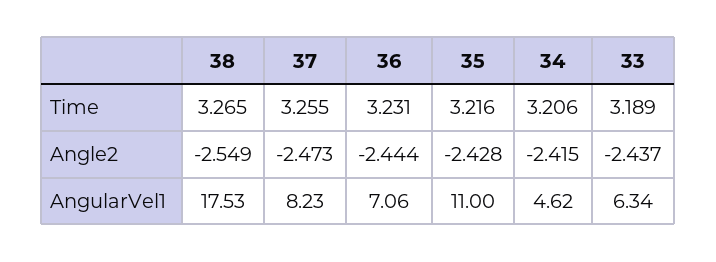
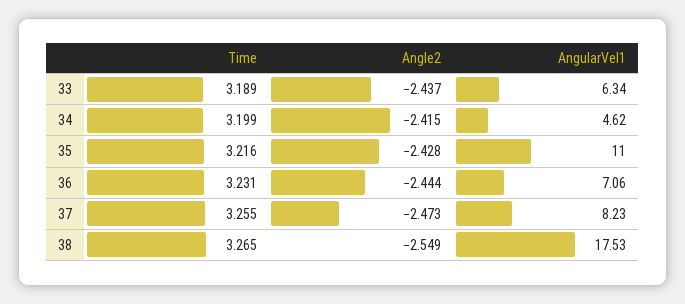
  {
    "38": {
      "Time": 3.265,
      "Angle2": -2.549,
      "AngularVel1": 17.53
    },
    "37": {
      "Time": 3.255,
      "Angle2": -2.473,
      "AngularVel1": 8.23
    },
    "36": {
      "Time": 3.231,
      "Angle2": -2.444,
      "AngularVel1": 7.06
    },
    "35": {
      "Time": 3.216,
      "Angle2": -2.428,
      "AngularVel1": 11
    },
    "34": {
-     "Time": 3.206,
+     "Time": 3.199,
      "Angle2": -2.415,
      "AngularVel1": 4.62
    },
    "33": {
      "Time": 3.189,
      "Angle2": -2.437,
      "AngularVel1": 6.34
    }
  }

